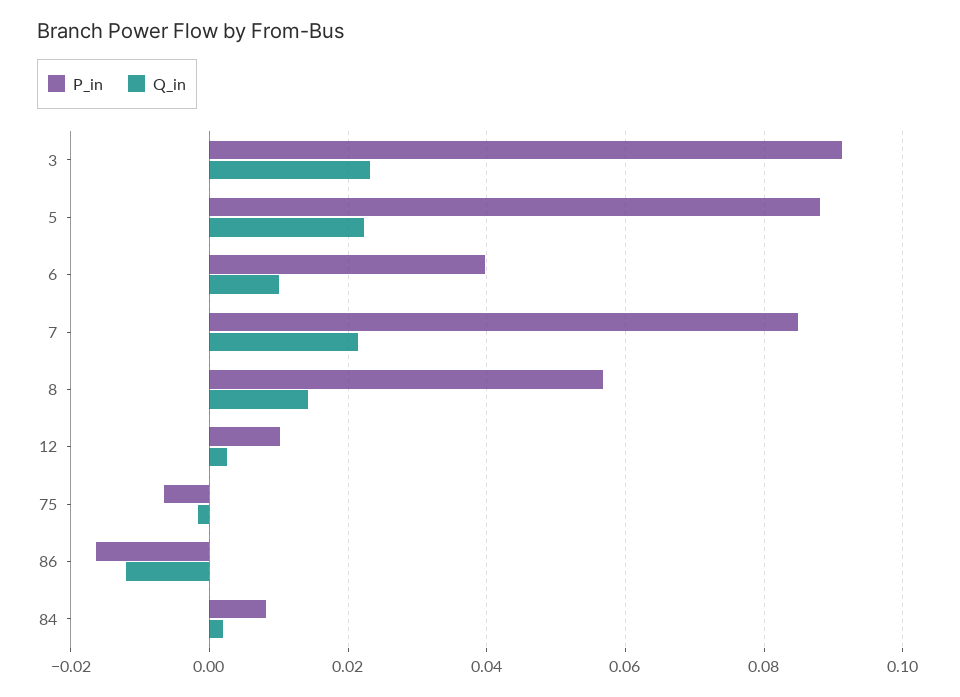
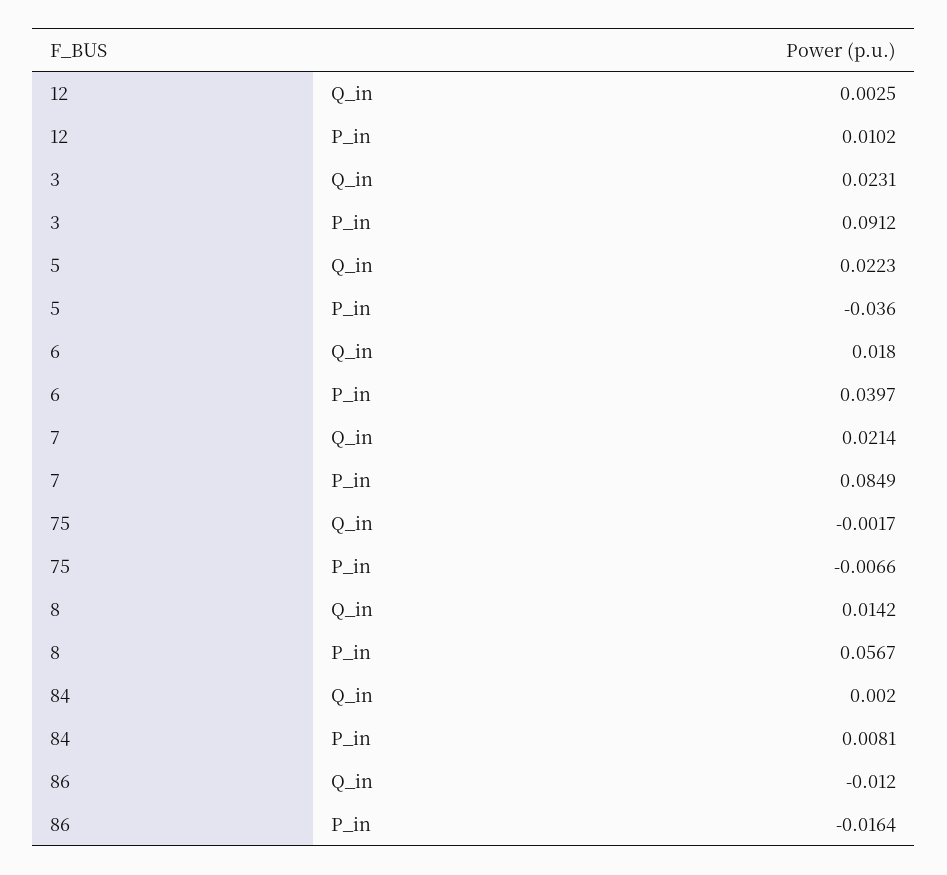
  {
    "P_in": {
      "3": 0.0912,
-     "5": 0.088,
+     "5": -0.036,
      "6": 0.0397,
      "7": 0.0849,
      "8": 0.0567,
      "12": 0.0102,
      "75": -0.0066,
      "86": -0.0164,
      "84": 0.0081
    },
    "Q_in": {
      "3": 0.0231,
      "5": 0.0223,
-     "6": 0.01,
+     "6": 0.018,
      "7": 0.0214,
      "8": 0.0142,
      "12": 0.0025,
      "75": -0.0017,
      "86": -0.012,
      "84": 0.002
    }
  }

